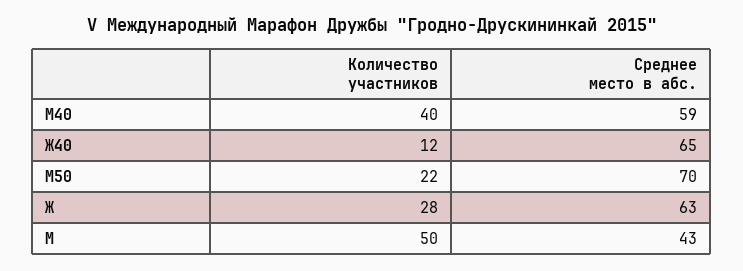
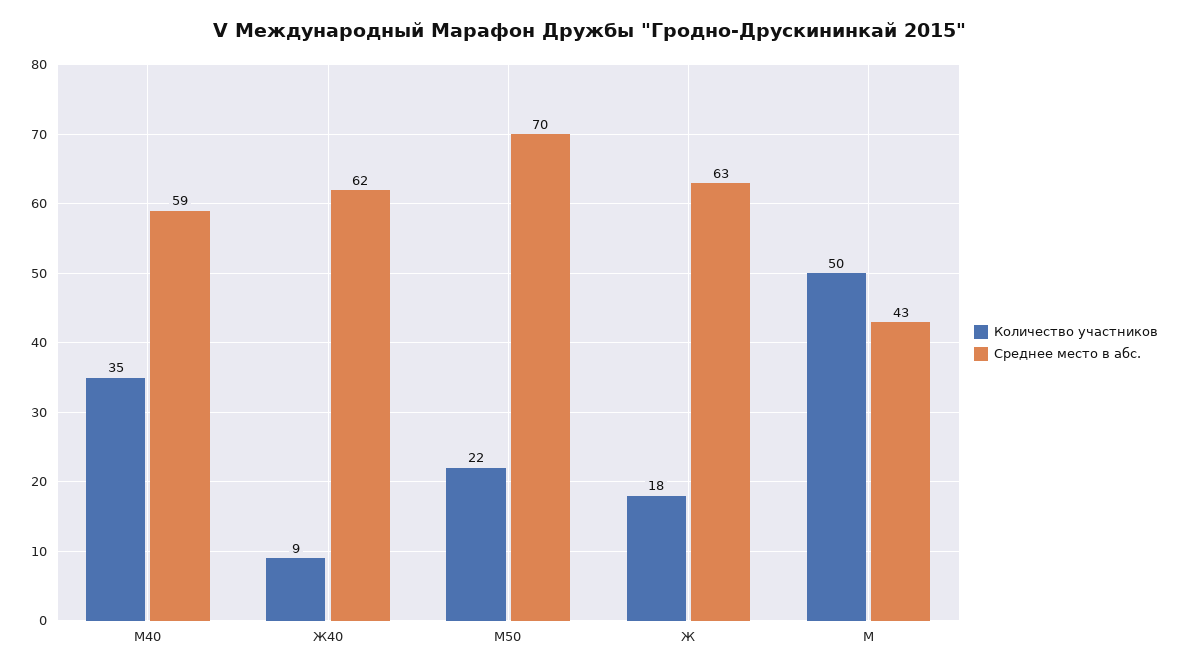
  {
    "Количество участников": {
-     "М40": 40,
+     "М40": 35,
-     "Ж40": 12,
+     "Ж40": 9,
      "М50": 22,
-     "Ж": 28,
+     "Ж": 18,
      "М": 50
    },
    "Среднее место в абс.": {
      "М40": 59,
-     "Ж40": 65,
+     "Ж40": 62,
      "М50": 70,
      "Ж": 63,
      "М": 43
    }
  }

